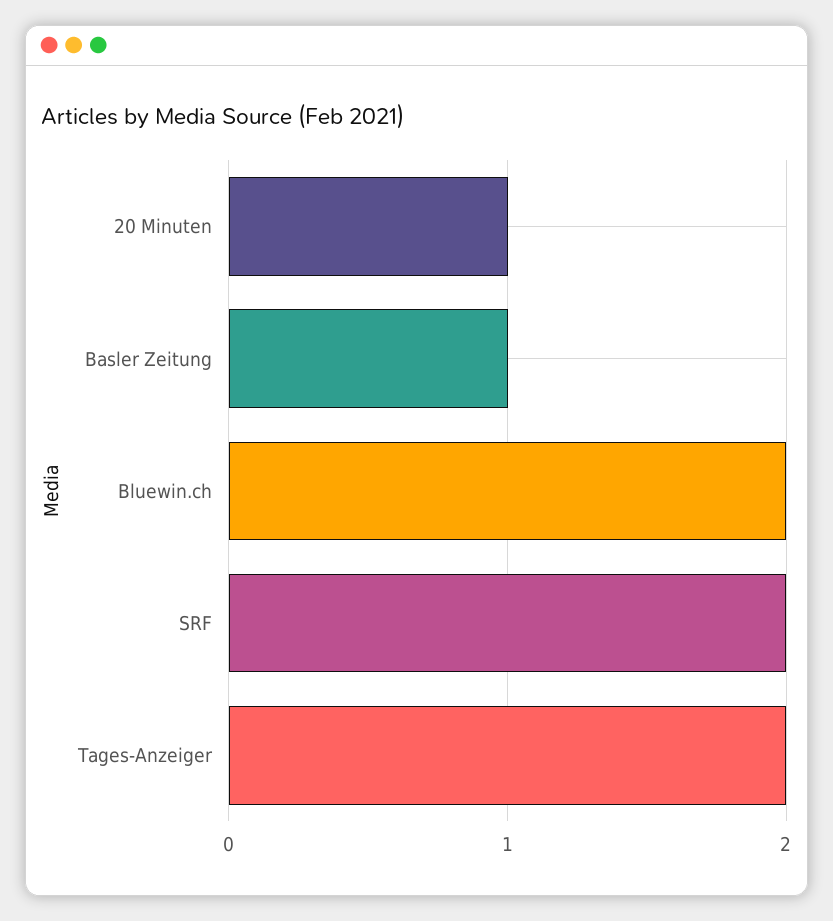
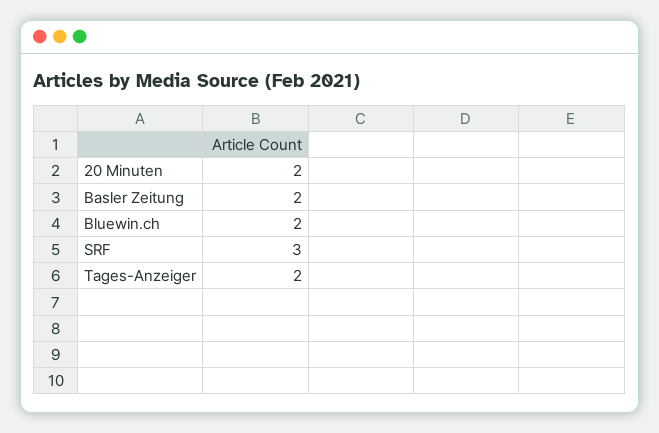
  {
-   "20 Minuten": 1,
+   "20 Minuten": 2,
-   "Basler Zeitung": 1,
+   "Basler Zeitung": 2,
    "Bluewin.ch": 2,
-   "SRF": 2,
+   "SRF": 3,
    "Tages-Anzeiger": 2
  }

